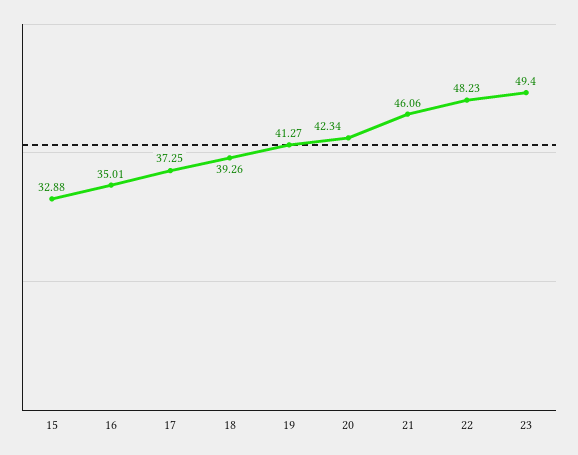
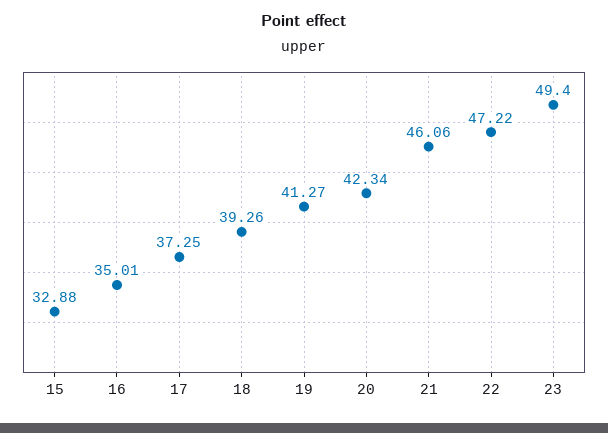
  {
    "15": 32.88,
    "16": 35.01,
    "17": 37.25,
    "18": 39.26,
    "19": 41.27,
    "20": 42.34,
    "21": 46.06,
-   "22": 48.23,
+   "22": 47.22,
    "23": 49.4
  }

